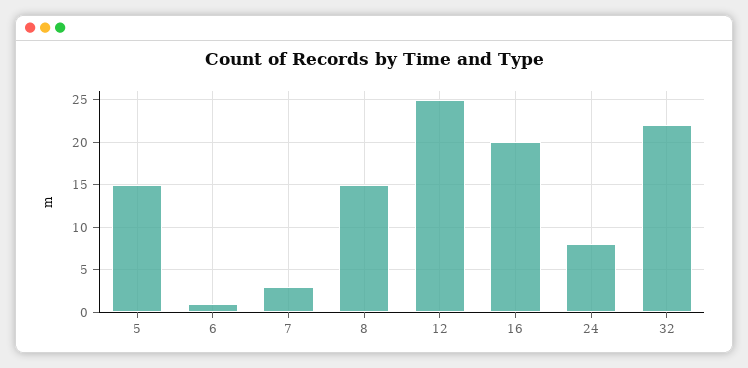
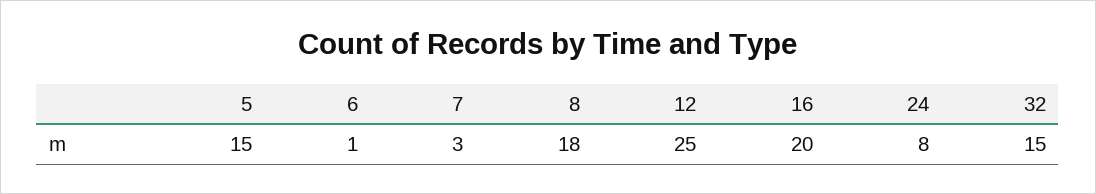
  {
    "5": 15,
    "6": 1,
    "7": 3,
-   "8": 15,
+   "8": 18,
    "12": 25,
    "16": 20,
    "24": 8,
-   "32": 22
+   "32": 15
  }

